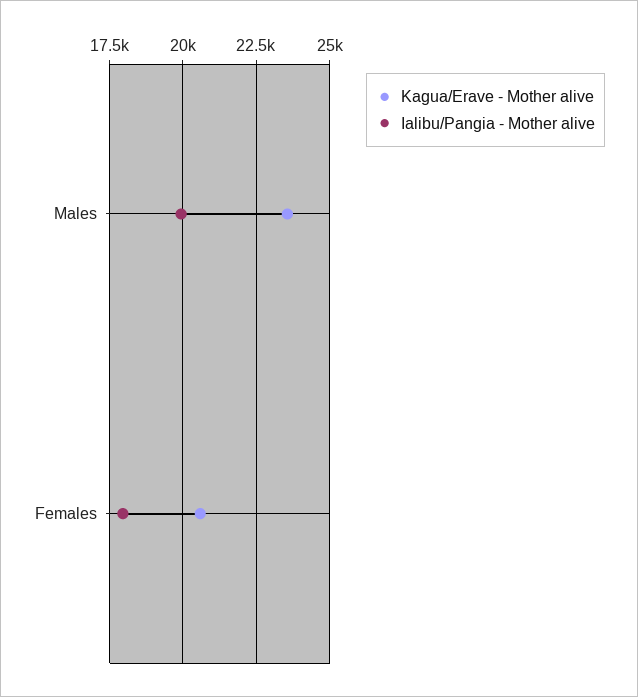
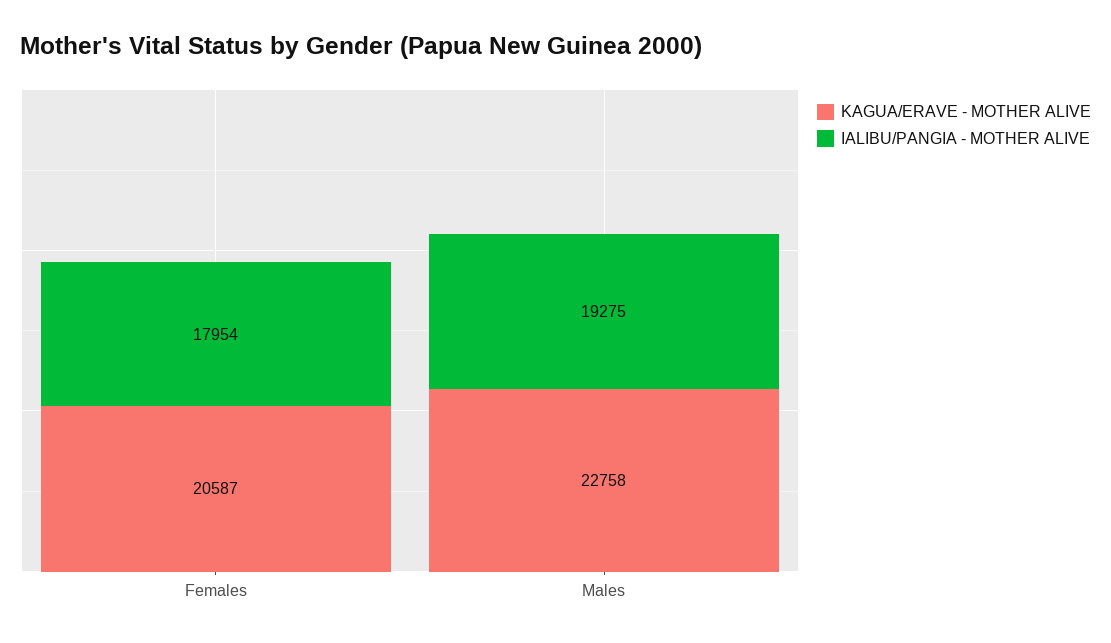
  {
    "Kagua/Erave - Mother alive": {
-     "Males": 23500,
+     "Males": 22758,
      "Females": 20587
    },
    "Ialibu/Pangia - Mother alive": {
-     "Males": 20000,
+     "Males": 19275,
      "Females": 17954
    }
  }

